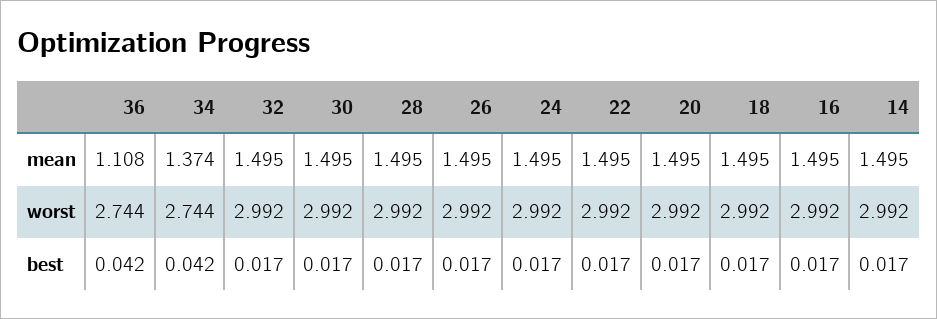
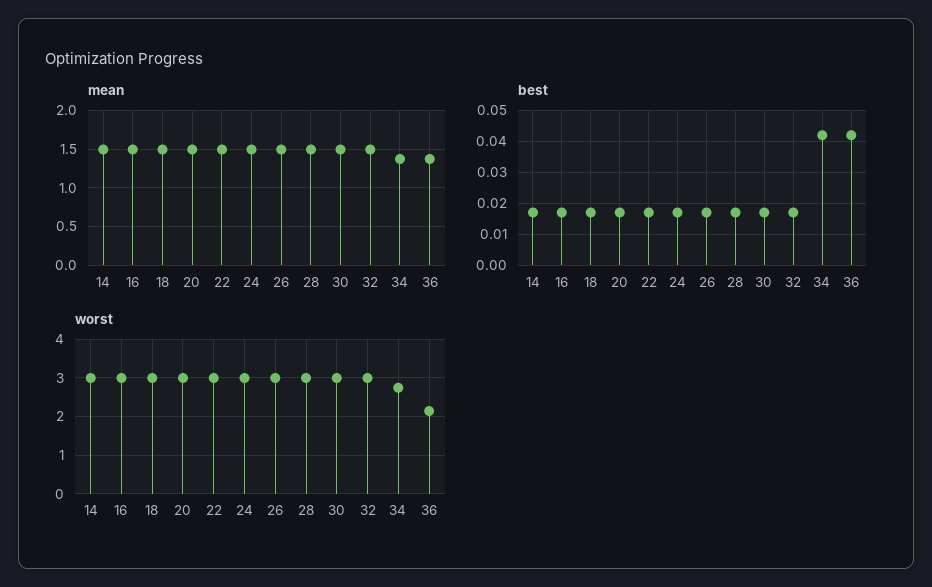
  {
    "mean": {
-     "36": 1.108,
+     "36": 1.4,
      "34": 1.374,
      "32": 1.495,
      "30": 1.495,
      "28": 1.495,
      "26": 1.495,
      "24": 1.495,
      "22": 1.495,
      "20": 1.495,
      "18": 1.495,
      "16": 1.495,
      "14": 1.495
    },
    "worst": {
-     "36": 2.744,
+     "36": 2.2,
      "34": 2.744,
      "32": 2.992,
      "30": 2.992,
      "28": 2.992,
      "26": 2.992,
      "24": 2.992,
      "22": 2.992,
      "20": 2.992,
      "18": 2.992,
      "16": 2.992,
      "14": 2.992
    },
    "best": {
      "36": 0.042,
      "34": 0.042,
      "32": 0.017,
      "30": 0.017,
      "28": 0.017,
      "26": 0.017,
      "24": 0.017,
      "22": 0.017,
      "20": 0.017,
      "18": 0.017,
      "16": 0.017,
      "14": 0.017
    }
  }

